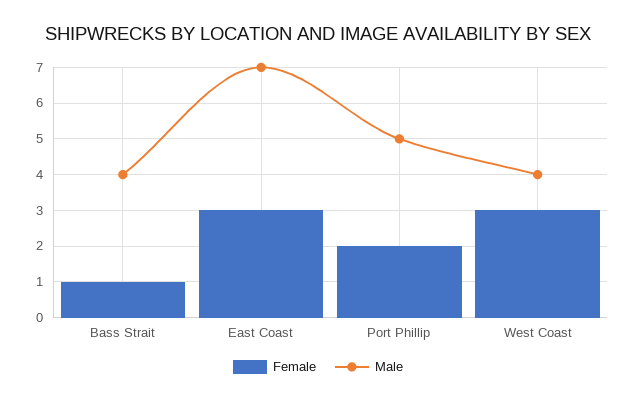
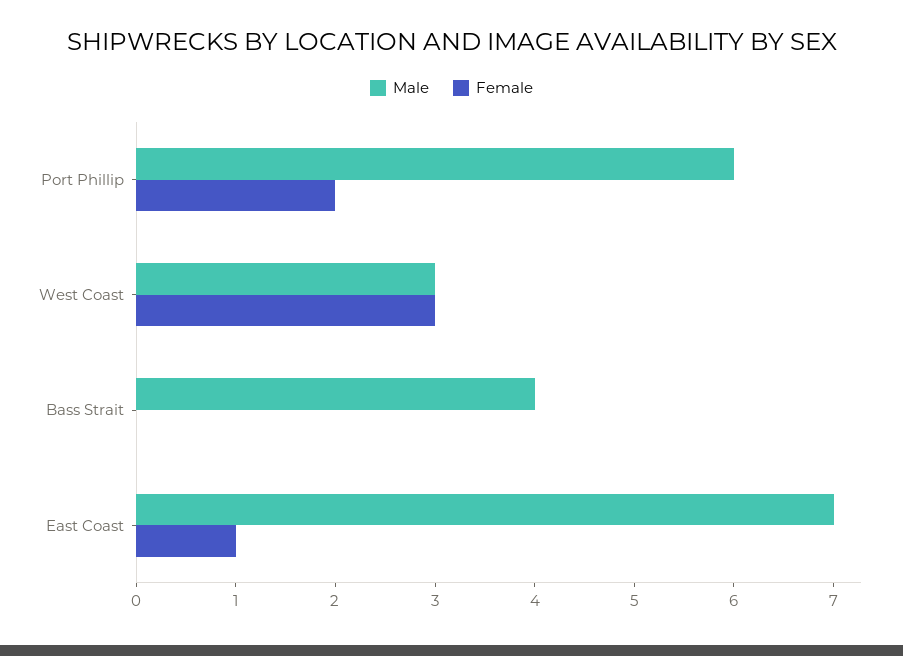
  {
    "Female": {
-     "Bass Strait": 1,
+     "Bass Strait": 0,
-     "East Coast": 3,
+     "East Coast": 1,
      "Port Phillip": 2,
      "West Coast": 3
    },
    "Male": {
      "Bass Strait": 4,
      "East Coast": 7,
-     "Port Phillip": 5,
+     "Port Phillip": 6,
-     "West Coast": 4
+     "West Coast": 3
    }
  }

